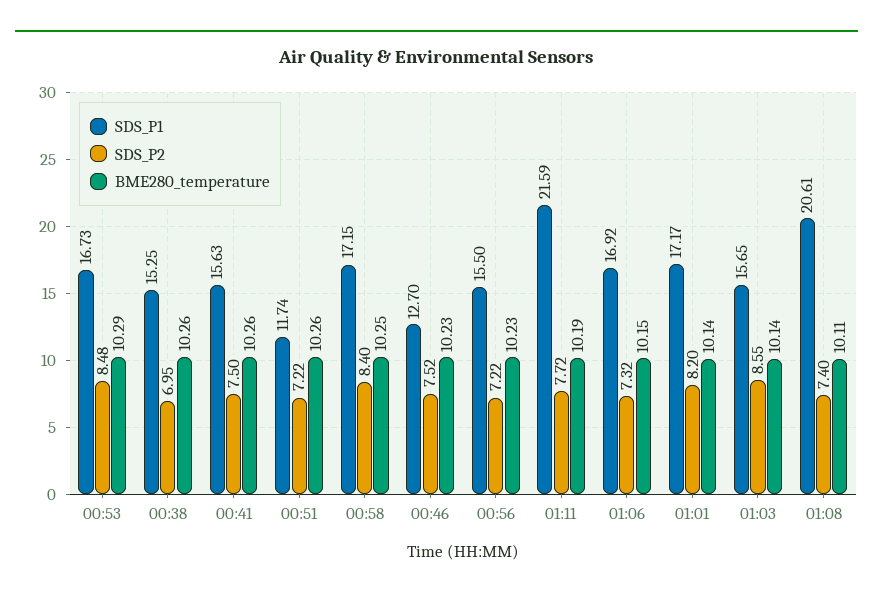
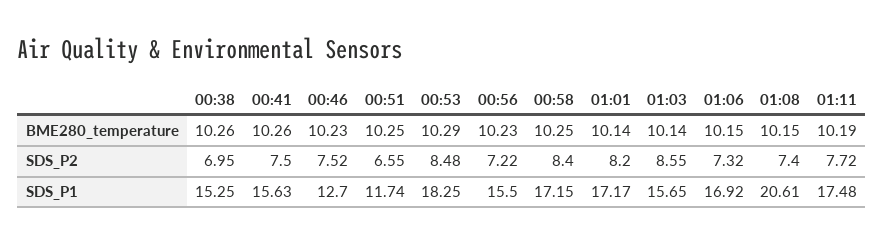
  {
    "SDS_P1": {
-     "00:53": 16.73,
+     "00:53": 18.25,
      "00:38": 15.25,
      "00:41": 15.63,
      "00:51": 11.74,
      "00:58": 17.15,
      "00:46": 12.7,
      "00:56": 15.5,
-     "01:11": 21.59,
+     "01:11": 17.48,
      "01:06": 16.92,
      "01:01": 17.17,
      "01:03": 15.65,
      "01:08": 20.61
    },
    "SDS_P2": {
      "00:53": 8.48,
      "00:38": 6.95,
      "00:41": 7.5,
-     "00:51": 7.22,
+     "00:51": 6.55,
      "00:58": 8.4,
      "00:46": 7.52,
      "00:56": 7.22,
      "01:11": 7.72,
      "01:06": 7.32,
      "01:01": 8.2,
      "01:03": 8.55,
      "01:08": 7.4
    },
    "BME280_temperature": {
      "00:53": 10.29,
      "00:38": 10.26,
      "00:41": 10.26,
-     "00:51": 10.26,
+     "00:51": 10.25,
      "00:58": 10.25,
      "00:46": 10.23,
      "00:56": 10.23,
      "01:11": 10.19,
      "01:06": 10.15,
      "01:01": 10.14,
      "01:03": 10.14,
-     "01:08": 10.11
+     "01:08": 10.15
    }
  }

